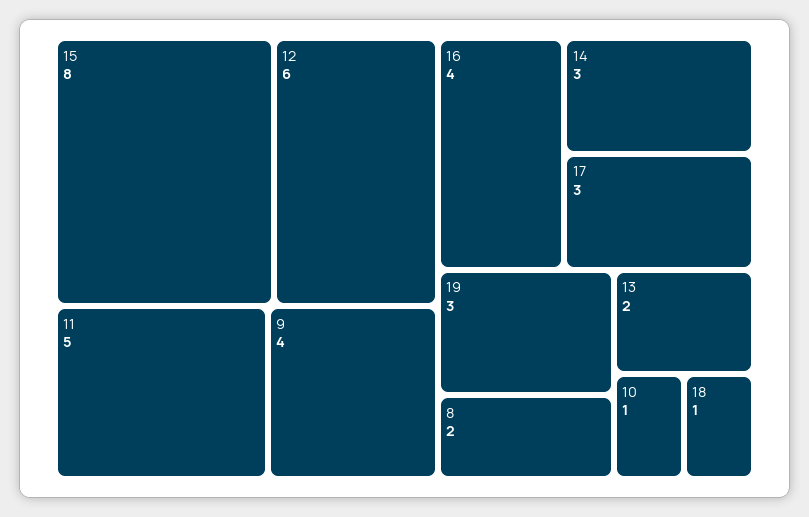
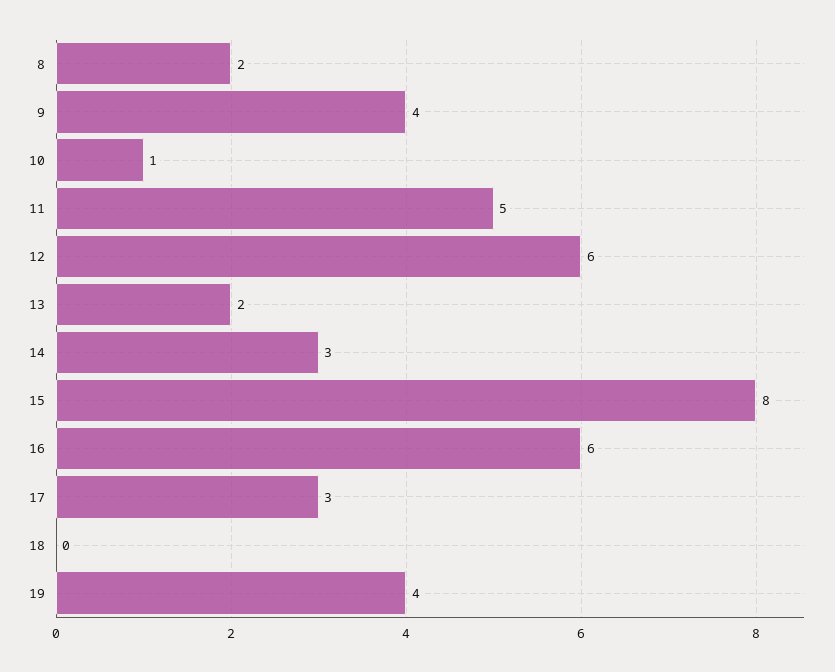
  {
    "15": 8,
    "12": 6,
    "11": 5,
    "9": 4,
-   "16": 4,
+   "16": 6,
    "14": 3,
    "17": 3,
-   "19": 3,
+   "19": 4,
    "8": 2,
    "13": 2,
    "10": 1,
-   "18": 1
+   "18": 0
  }

